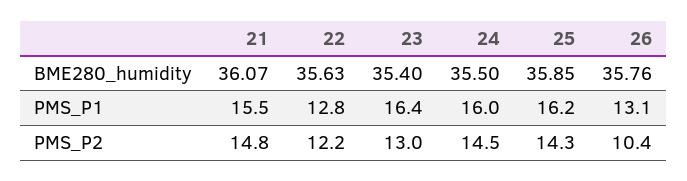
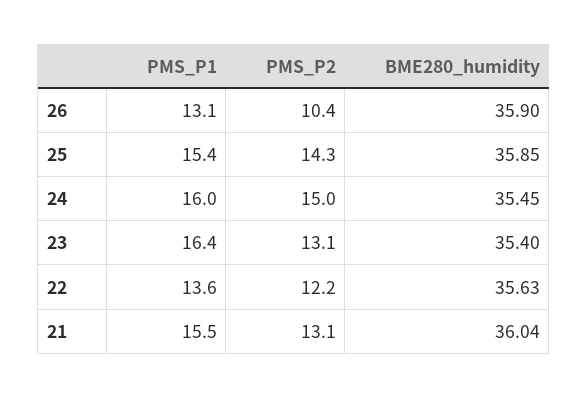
  {
    "21": {
-     "BME280_humidity": 36.07,
+     "BME280_humidity": 36.04,
      "PMS_P1": 15.5,
-     "PMS_P2": 14.8
+     "PMS_P2": 13.1
    },
    "22": {
      "BME280_humidity": 35.63,
-     "PMS_P1": 12.8,
+     "PMS_P1": 13.6,
      "PMS_P2": 12.2
    },
    "23": {
      "BME280_humidity": 35.4,
      "PMS_P1": 16.4,
-     "PMS_P2": 13
+     "PMS_P2": 13.1
    },
    "24": {
-     "BME280_humidity": 35.5,
+     "BME280_humidity": 35.45,
      "PMS_P1": 16,
-     "PMS_P2": 14.5
+     "PMS_P2": 15
    },
    "25": {
      "BME280_humidity": 35.85,
-     "PMS_P1": 16.2,
+     "PMS_P1": 15.4,
      "PMS_P2": 14.3
    },
    "26": {
-     "BME280_humidity": 35.76,
+     "BME280_humidity": 35.9,
      "PMS_P1": 13.1,
      "PMS_P2": 10.4
    }
  }

